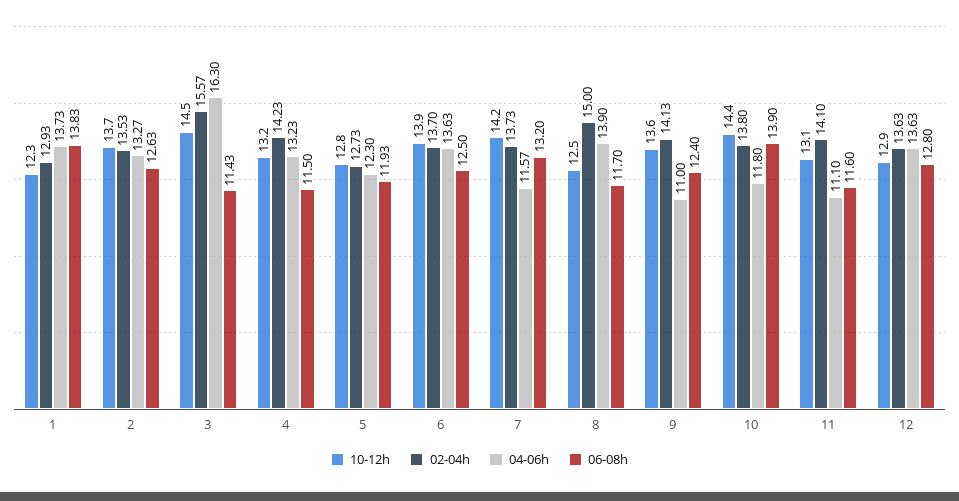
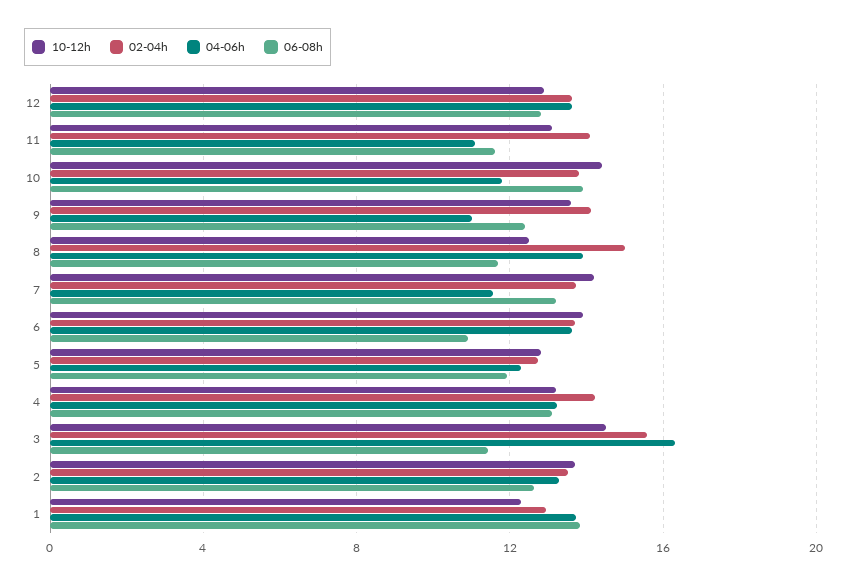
  {
    "10-12h": {
      "1": 12.3,
      "2": 13.7,
      "3": 14.5,
      "4": 13.2,
      "5": 12.8,
      "6": 13.9,
      "7": 14.2,
      "8": 12.5,
      "9": 13.6,
      "10": 14.4,
      "11": 13.1,
      "12": 12.9
    },
    "02-04h": {
      "1": 12.93,
      "2": 13.53,
      "3": 15.57,
      "4": 14.23,
      "5": 12.73,
      "6": 13.7,
      "7": 13.73,
      "8": 15,
      "9": 14.13,
      "10": 13.8,
      "11": 14.1,
      "12": 13.63
    },
    "04-06h": {
      "1": 13.73,
      "2": 13.27,
      "3": 16.3,
      "4": 13.23,
      "5": 12.3,
      "6": 13.63,
      "7": 11.57,
      "8": 13.9,
      "9": 11,
      "10": 11.8,
      "11": 11.1,
      "12": 13.63
    },
    "06-08h": {
      "1": 13.83,
      "2": 12.63,
      "3": 11.43,
-     "4": 11.5,
+     "4": 13,
      "5": 11.93,
-     "6": 12.5,
+     "6": 11,
      "7": 13.2,
      "8": 11.7,
      "9": 12.4,
      "10": 13.9,
      "11": 11.6,
      "12": 12.8
    }
  }

